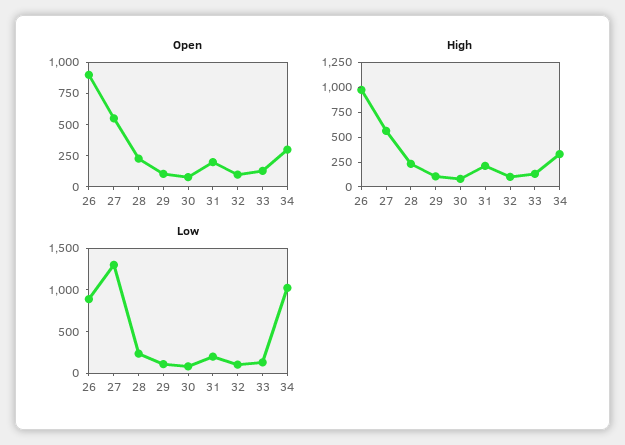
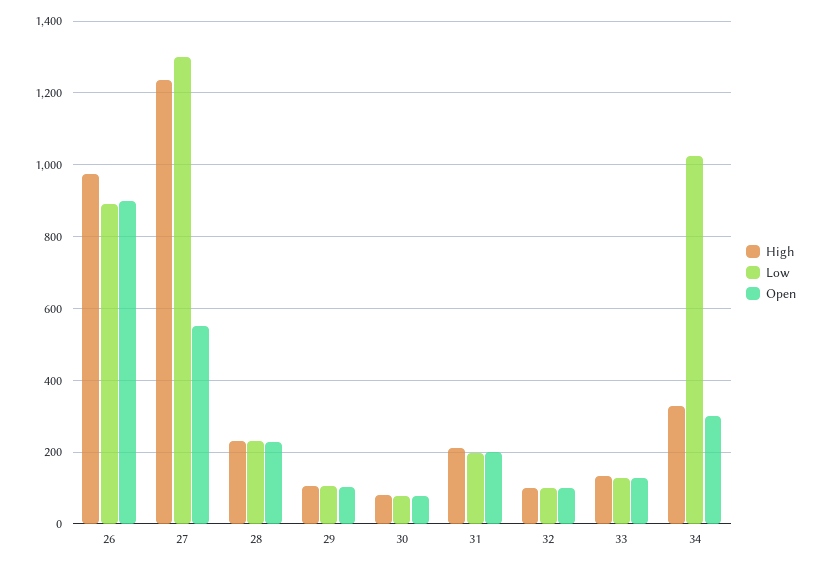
  {
    "Open": {
      "26": 900,
      "27": 560,
      "28": 220,
      "29": 100,
      "30": 80,
      "31": 200,
      "32": 100,
      "33": 120,
      "34": 300
    },
    "High": {
      "26": 980,
-     "27": 500,
+     "27": 1240,
      "28": 240,
      "29": 100,
      "30": 80,
      "31": 220,
      "32": 100,
      "33": 140,
      "34": 320
    },
    "Low": {
      "26": 900,
      "27": 1300,
      "28": 240,
      "29": 100,
      "30": 80,
      "31": 200,
      "32": 100,
      "33": 120,
      "34": 1020
    }
  }

